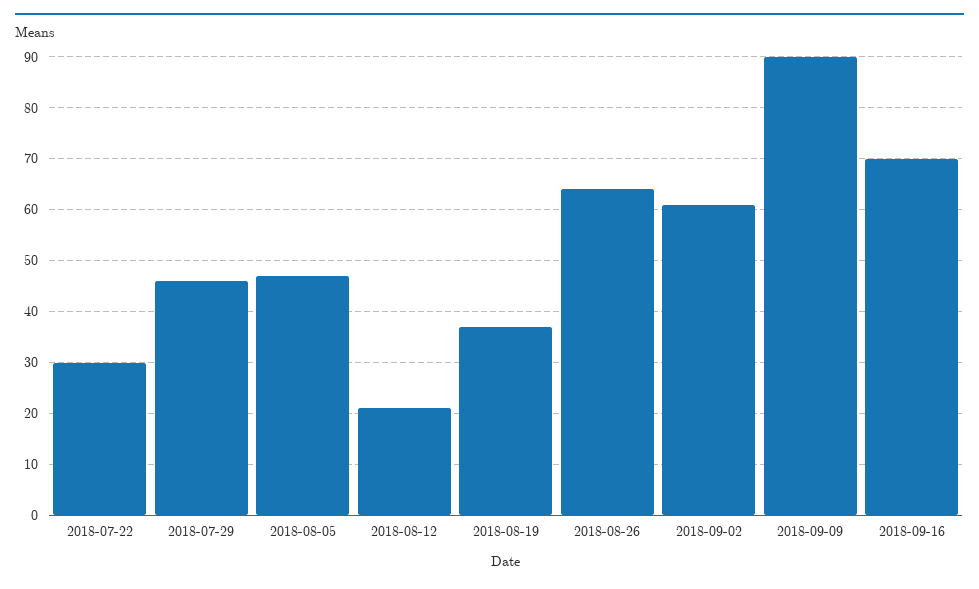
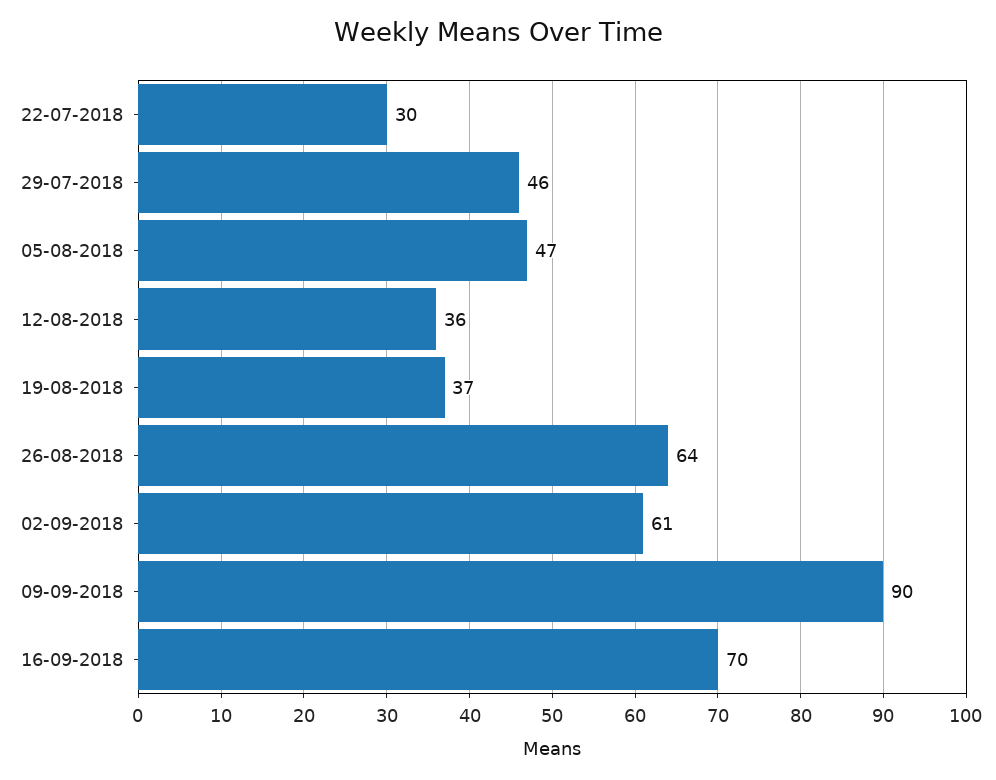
  {
    "2018-07-22": 30,
    "2018-07-29": 46,
    "2018-08-05": 47,
-   "2018-08-12": 20,
+   "2018-08-12": 36,
    "2018-08-19": 37,
    "2018-08-26": 64,
    "2018-09-02": 61,
    "2018-09-09": 90,
    "2018-09-16": 70
  }

